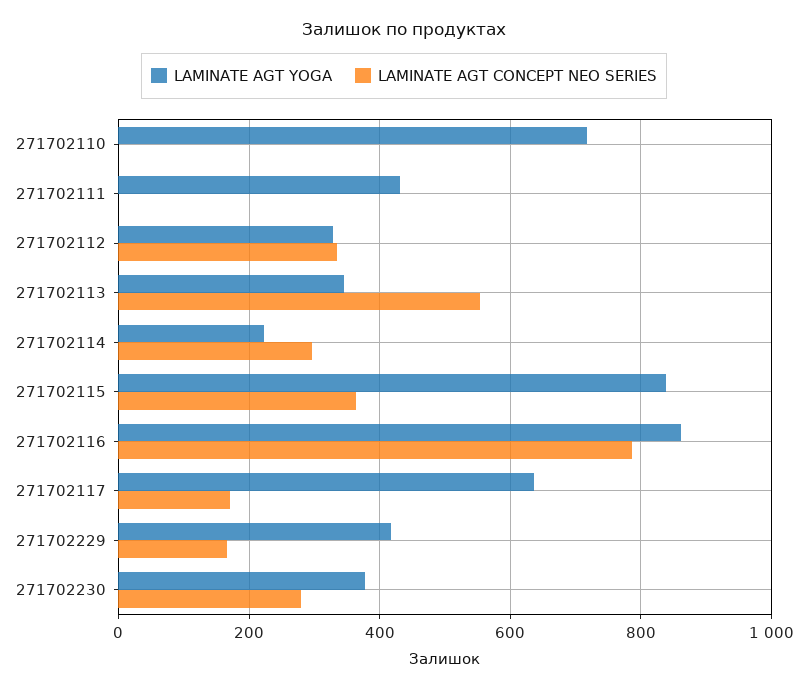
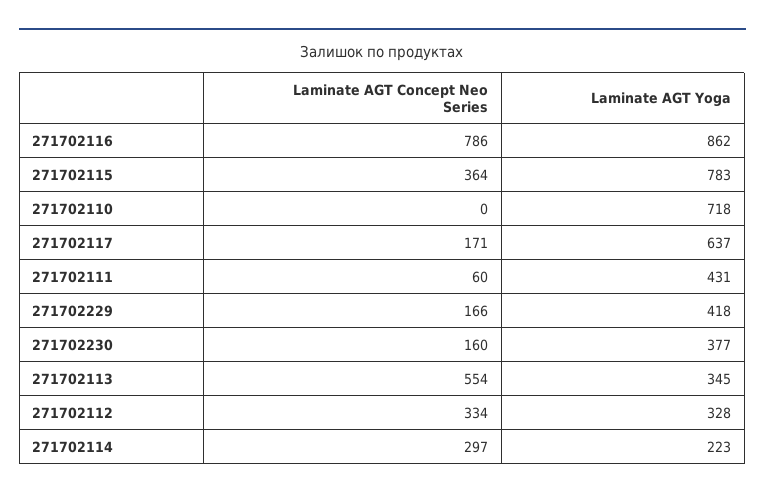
  {
    "LAMINATE AGT YOGA": {
      "271702110": 718,
      "271702111": 431,
      "271702112": 328,
      "271702113": 345,
      "271702114": 223,
-     "271702115": 840,
+     "271702115": 783,
      "271702116": 862,
      "271702117": 637,
      "271702229": 418,
      "271702230": 377
    },
    "LAMINATE AGT CONCEPT NEO SERIES": {
      "271702110": 0,
-     "271702111": 0,
+     "271702111": 60,
      "271702112": 334,
      "271702113": 554,
      "271702114": 297,
      "271702115": 364,
      "271702116": 786,
      "271702117": 171,
      "271702229": 166,
-     "271702230": 280
+     "271702230": 160
    }
  }

